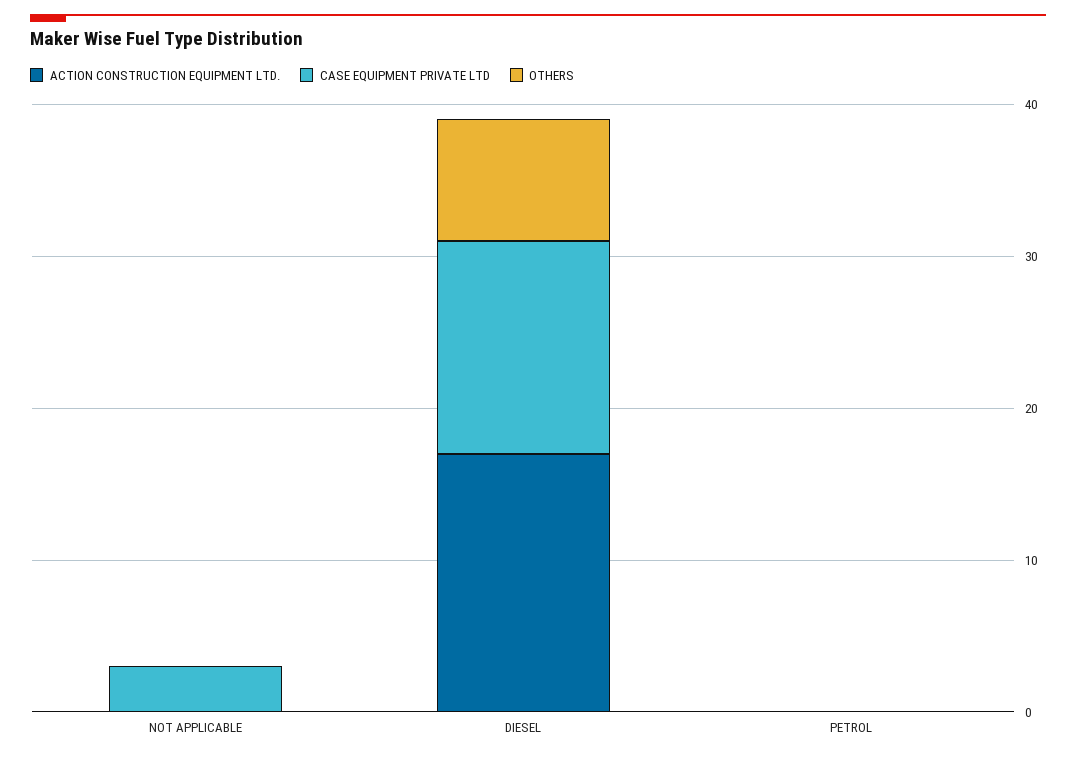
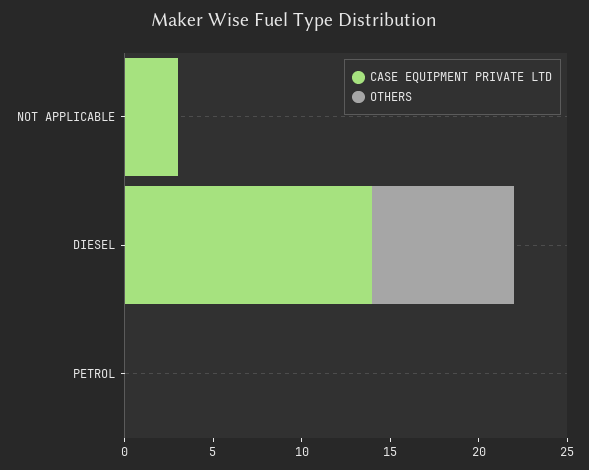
  {
-   "ACTION CONSTRUCTION EQUIPMENT LTD.": {
-     "NOT APPLICABLE": 0,
-     "DIESEL": 17,
-     "PETROL": 0
-   },
    "CASE EQUIPMENT PRIVATE LTD": {
      "NOT APPLICABLE": 3,
      "DIESEL": 14,
      "PETROL": 0
    },
    "OTHERS": {
      "NOT APPLICABLE": 0,
      "DIESEL": 8,
      "PETROL": 0
    }
  }

